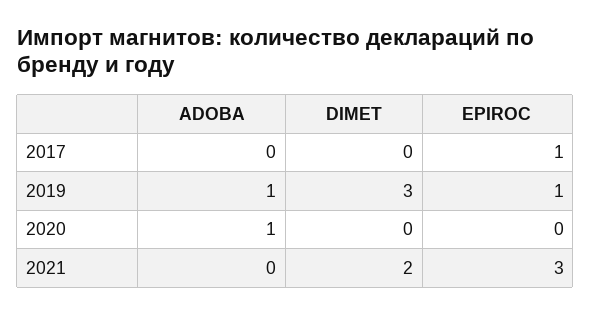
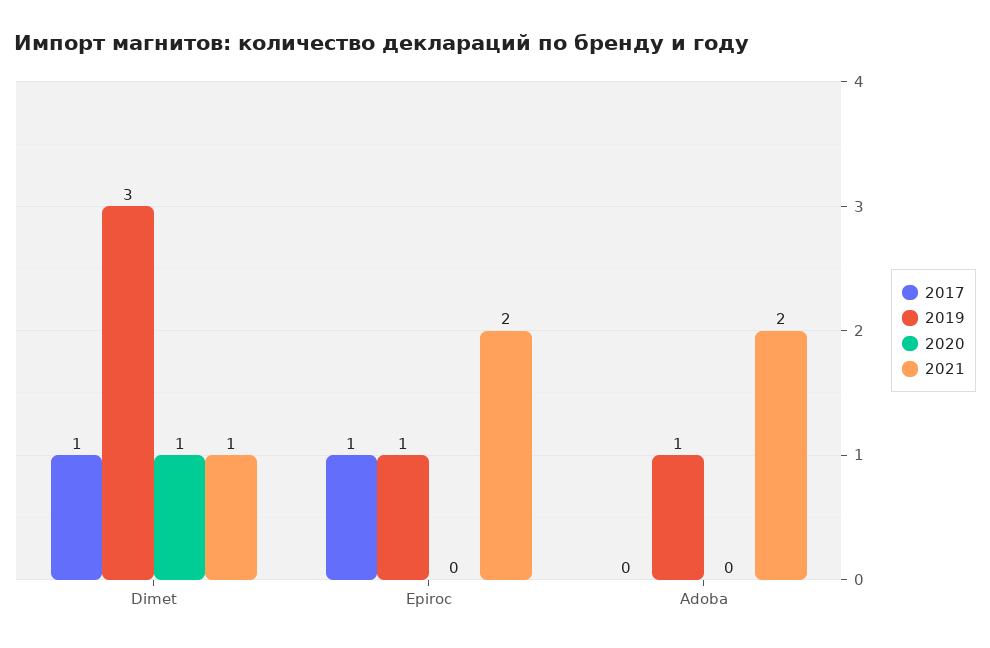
  {
    "2017": {
      "ADOBA": 0,
-     "DIMET": 0,
+     "DIMET": 1,
      "EPIROC": 1
    },
    "2019": {
      "ADOBA": 1,
      "DIMET": 3,
      "EPIROC": 1
    },
    "2020": {
-     "ADOBA": 1,
+     "ADOBA": 0,
-     "DIMET": 0,
+     "DIMET": 1,
      "EPIROC": 0
    },
    "2021": {
-     "ADOBA": 0,
+     "ADOBA": 2,
-     "DIMET": 2,
+     "DIMET": 1,
-     "EPIROC": 3
+     "EPIROC": 2
    }
  }

